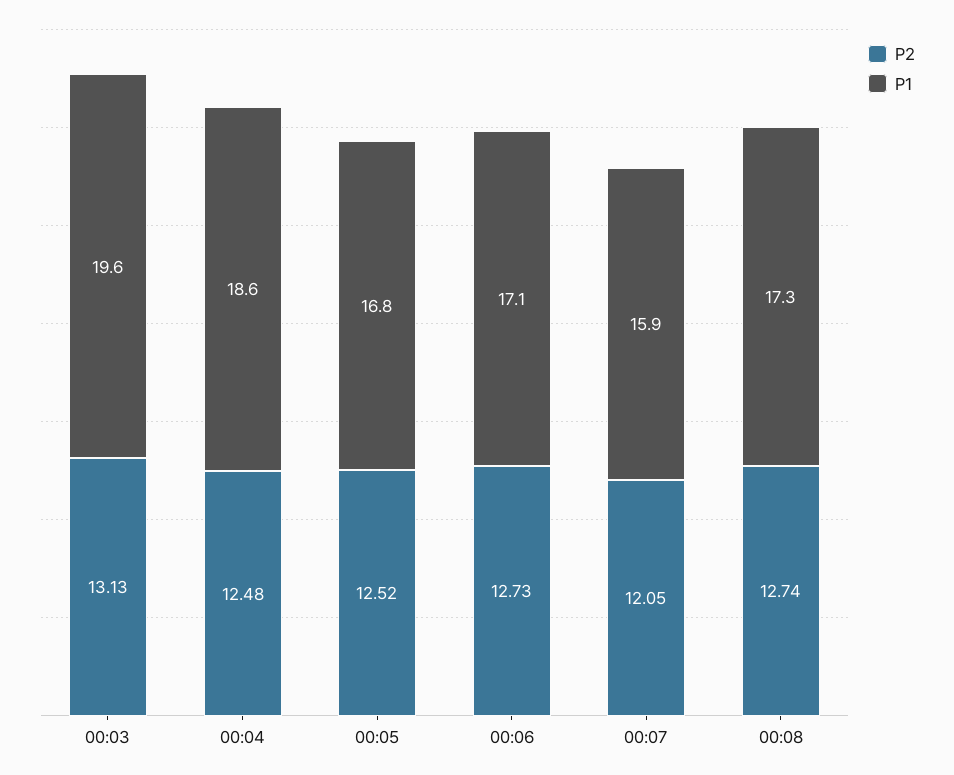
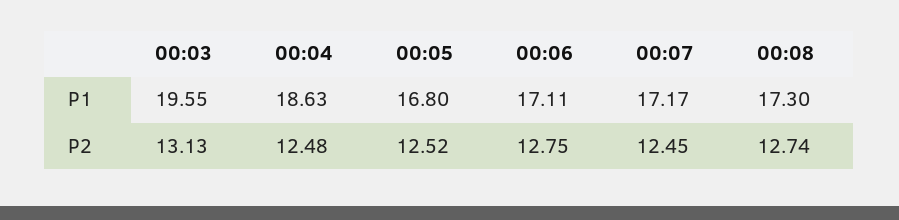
  {
    "P2": {
      "00:03": 13.13,
      "00:04": 12.48,
      "00:05": 12.52,
-     "00:06": 12.73,
+     "00:06": 12.75,
-     "00:07": 12.05,
+     "00:07": 12.45,
      "00:08": 12.74
    },
    "P1": {
      "00:03": 19.55,
      "00:04": 18.63,
      "00:05": 16.8,
      "00:06": 17.11,
-     "00:07": 15.9,
+     "00:07": 17.17,
      "00:08": 17.3
    }
  }

